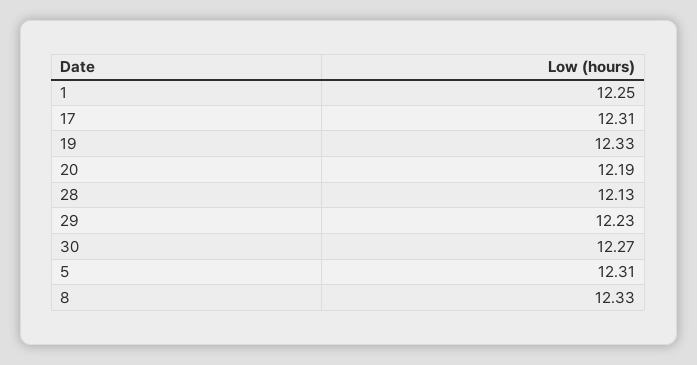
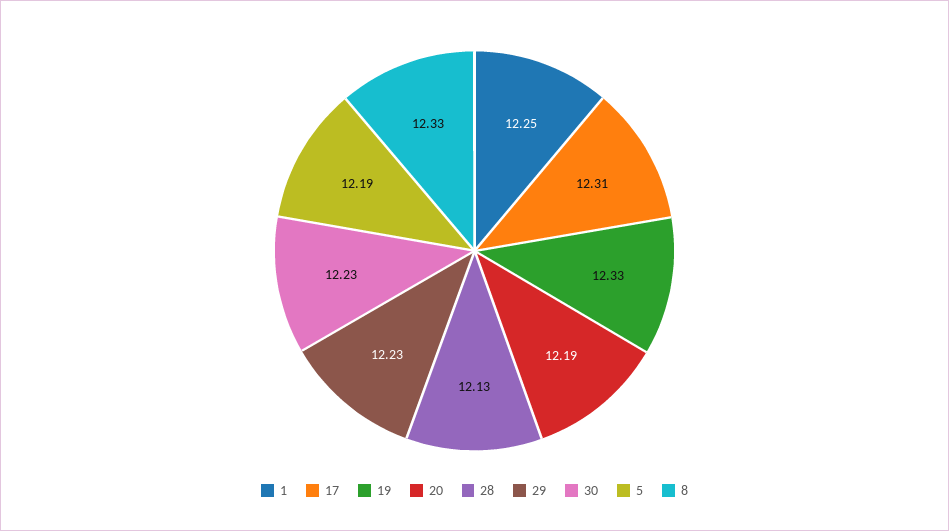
  {
    "1": 12.25,
    "17": 12.31,
    "19": 12.33,
    "20": 12.19,
    "28": 12.13,
    "29": 12.23,
-   "30": 12.27,
+   "30": 12.23,
-   "5": 12.31,
+   "5": 12.19,
    "8": 12.33
  }

